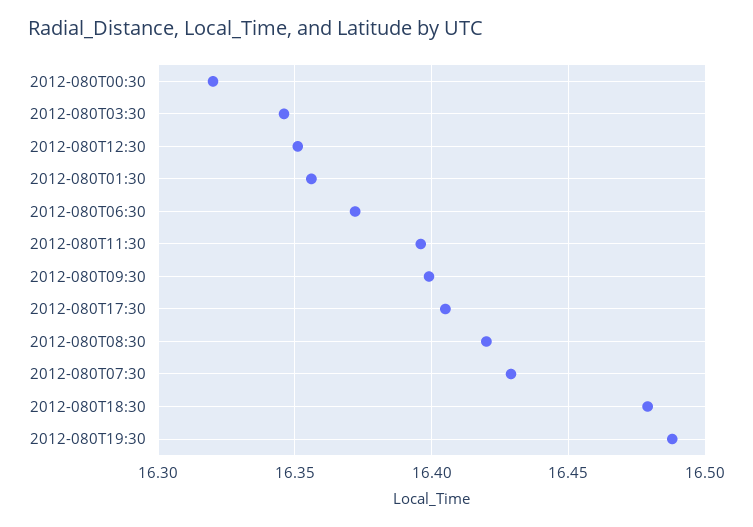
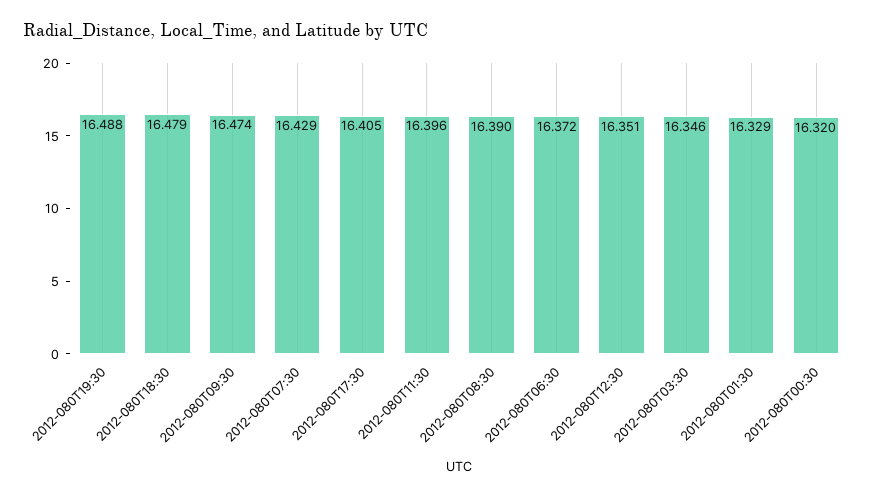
  {
    "2012-080T00:30": 16.32,
    "2012-080T03:30": 16.346,
    "2012-080T12:30": 16.351,
-   "2012-080T01:30": 16.355,
+   "2012-080T01:30": 16.329,
    "2012-080T06:30": 16.372,
    "2012-080T11:30": 16.396,
-   "2012-080T09:30": 16.4,
+   "2012-080T09:30": 16.474,
    "2012-080T17:30": 16.405,
-   "2012-080T08:30": 16.42,
+   "2012-080T08:30": 16.39,
    "2012-080T07:30": 16.429,
    "2012-080T18:30": 16.479,
    "2012-080T19:30": 16.488
  }

